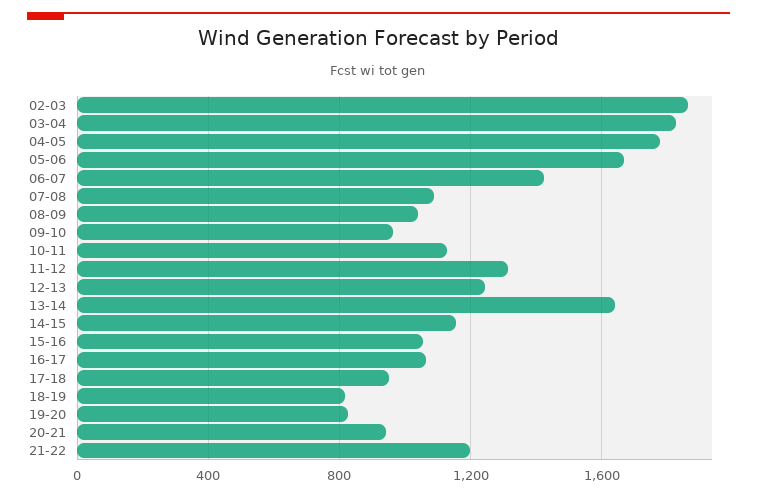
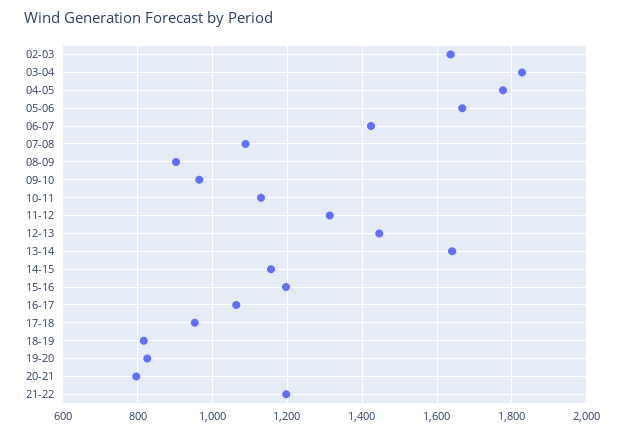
  {
-   "02-03": 1850,
+   "02-03": 1640,
    "03-04": 1820,
    "04-05": 1780,
    "05-06": 1660,
    "06-07": 1420,
    "07-08": 1080,
-   "08-09": 1050,
+   "08-09": 900,
    "09-10": 960,
    "10-11": 1120,
    "11-12": 1320,
-   "12-13": 1250,
+   "12-13": 1440,
    "13-14": 1640,
    "14-15": 1160,
-   "15-16": 1050,
+   "15-16": 1200,
    "16-17": 1060,
    "17-18": 960,
    "18-19": 820,
    "19-20": 820,
-   "20-21": 950,
+   "20-21": 800,
    "21-22": 1200
  }

